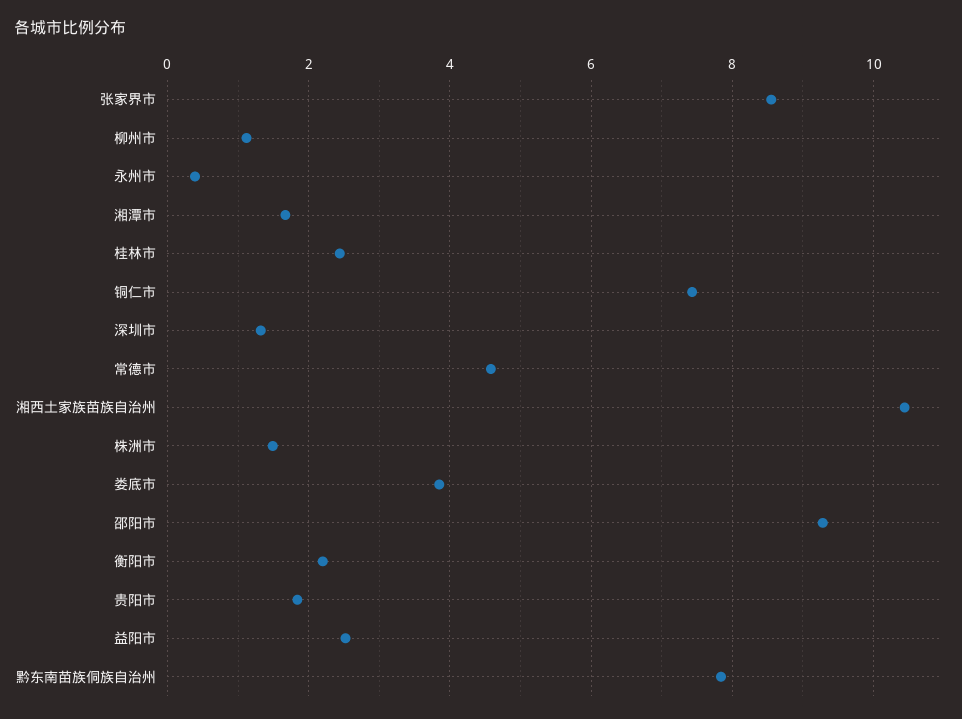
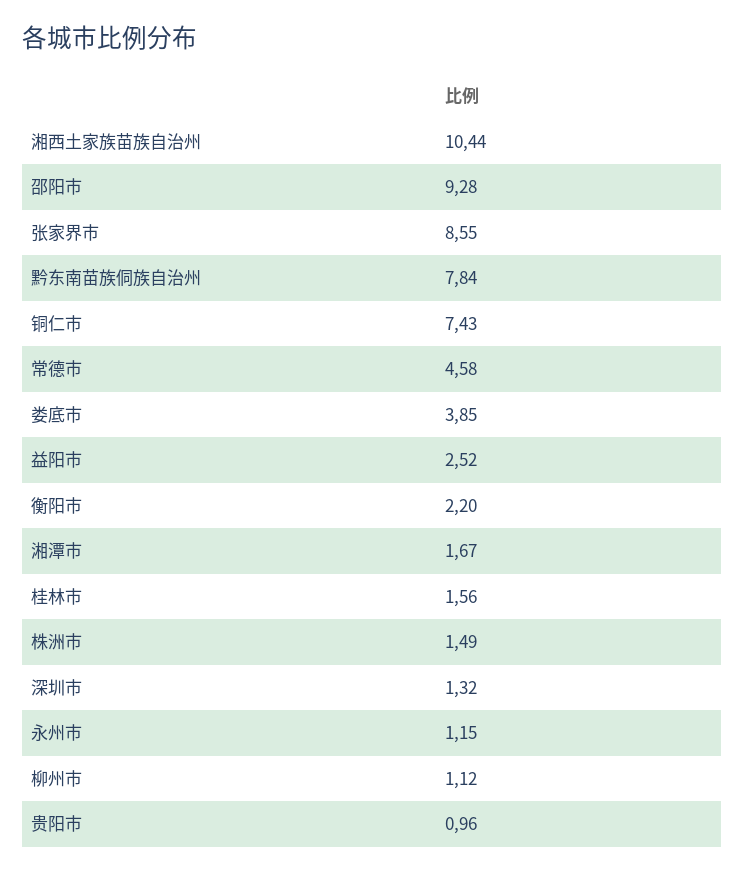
  {
    "张家界市": 8.55,
    "柳州市": 1.12,
-   "永州市": 0.4,
+   "永州市": 1.15,
    "湘潭市": 1.67,
-   "桂林市": 2.4,
+   "桂林市": 1.56,
    "铜仁市": 7.43,
    "深圳市": 1.32,
    "常德市": 4.58,
    "湘西土家族苗族自治州": 10.44,
    "株洲市": 1.49,
    "娄底市": 3.85,
    "邵阳市": 9.28,
    "衡阳市": 2.2,
-   "贵阳市": 1.8,
+   "贵阳市": 0.96,
    "益阳市": 2.52,
    "黔东南苗族侗族自治州": 7.84
  }

